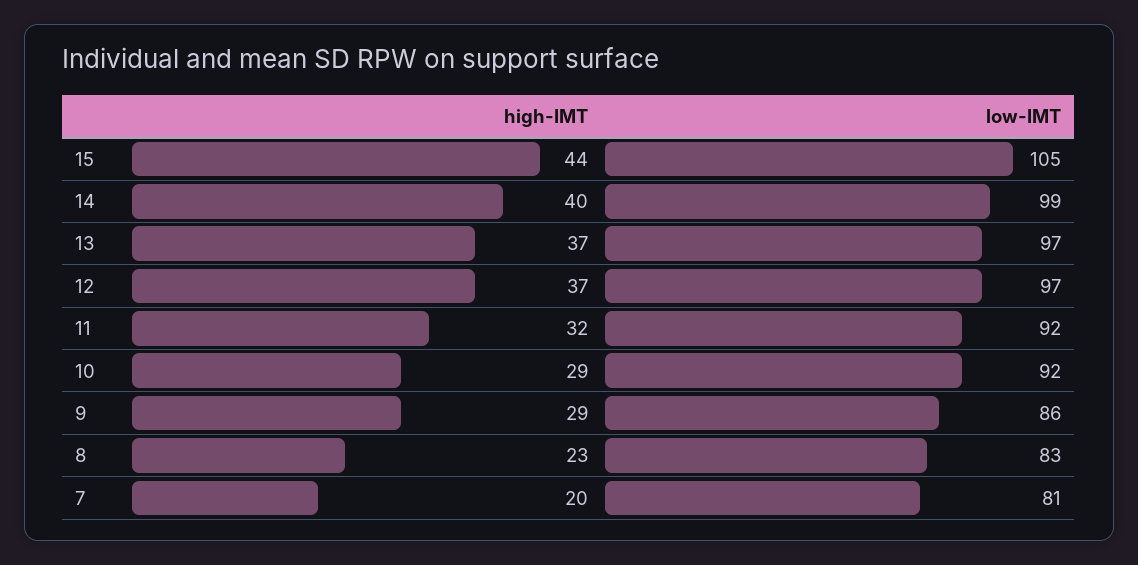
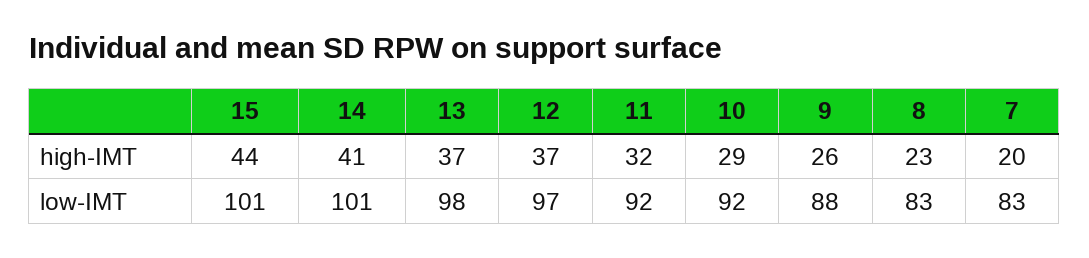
  {
    "high-IMT": {
      "15": 44,
-     "14": 40,
+     "14": 41,
      "13": 37,
      "12": 37,
      "11": 32,
      "10": 29,
-     "9": 29,
+     "9": 26,
      "8": 23,
      "7": 20
    },
    "low-IMT": {
-     "15": 105,
+     "15": 101,
-     "14": 99,
+     "14": 101,
-     "13": 97,
+     "13": 98,
      "12": 97,
      "11": 92,
      "10": 92,
-     "9": 86,
+     "9": 88,
      "8": 83,
-     "7": 81
+     "7": 83
    }
  }

